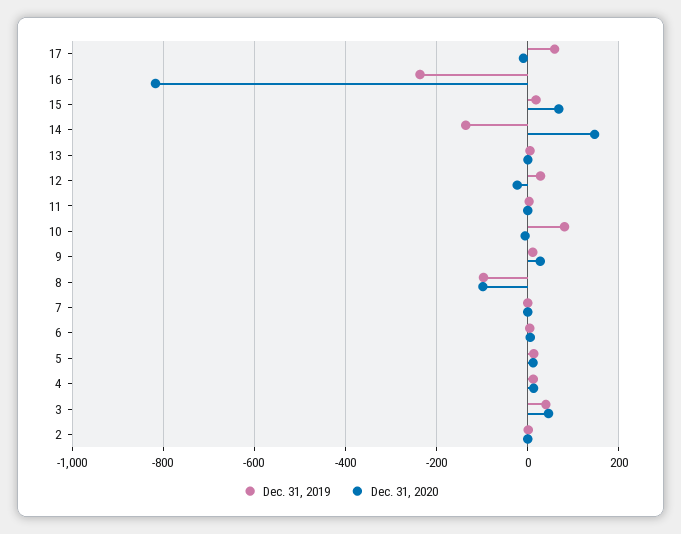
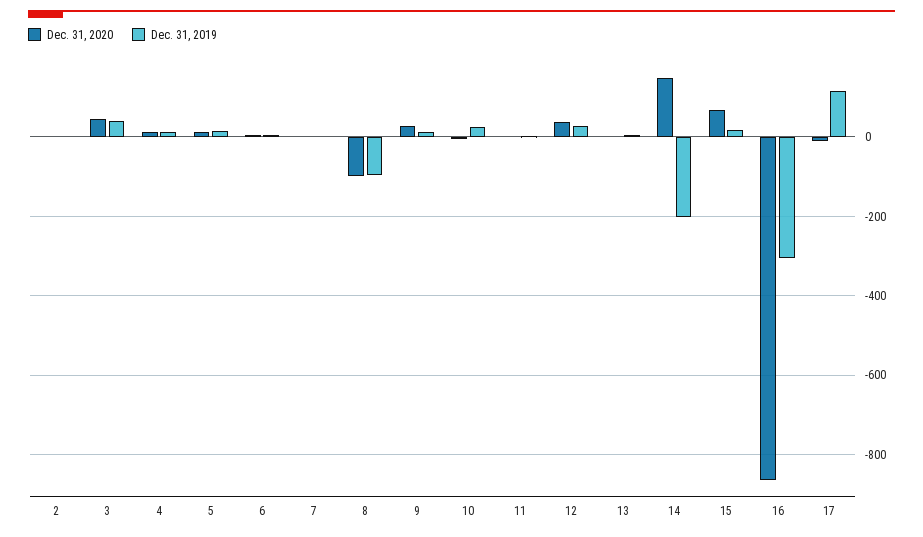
  {
    "Dec. 31, 2019": {
-     "17": 60,
+     "17": 120,
-     "16": -240,
+     "16": -300,
      "15": 20,
-     "14": -140,
+     "14": -200,
      "13": 0,
      "12": 20,
      "11": 0,
-     "10": 80,
+     "10": 20,
      "9": 20,
      "8": -100,
      "7": 0,
      "6": 0,
      "5": 20,
      "4": 20,
      "3": 40,
      "2": 0
    },
    "Dec. 31, 2020": {
      "17": 0,
-     "16": -820,
+     "16": -860,
      "15": 60,
      "14": 140,
      "13": 0,
-     "12": -20,
+     "12": 40,
      "11": 0,
      "10": 0,
      "9": 20,
      "8": -100,
      "7": 0,
      "6": 0,
      "5": 20,
      "4": 20,
      "3": 40,
      "2": 0
    }
  }

